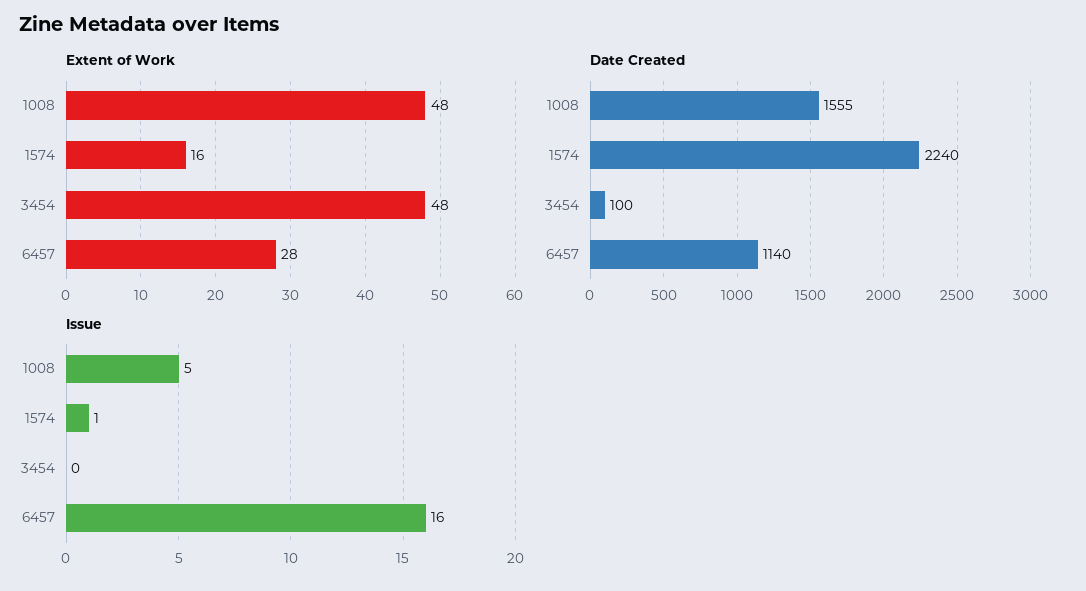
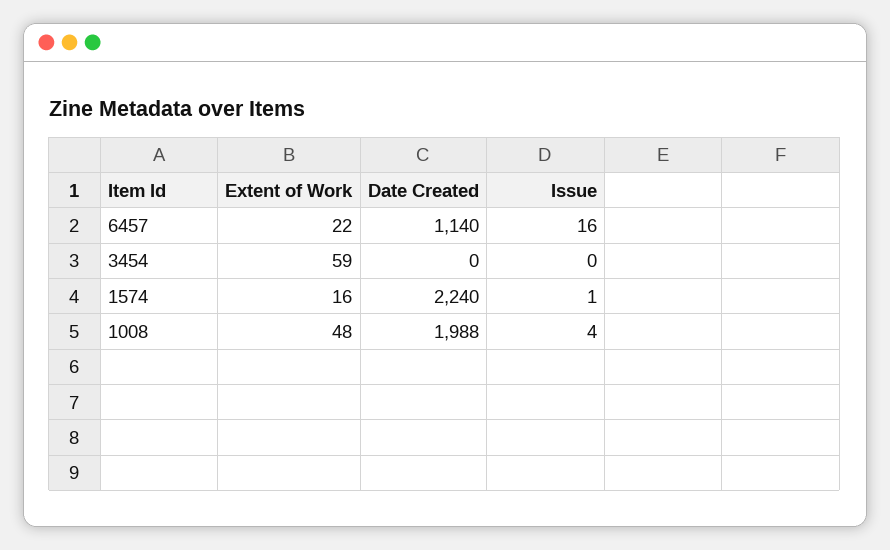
  {
    "Extent of Work": {
      "1008": 48,
      "1574": 16,
-     "3454": 48,
+     "3454": 59,
-     "6457": 28
+     "6457": 22
    },
    "Date Created": {
-     "1008": 1555,
+     "1008": 1988,
      "1574": 2240,
-     "3454": 100,
+     "3454": 0,
      "6457": 1140
    },
    "Issue": {
-     "1008": 5,
+     "1008": 4,
      "1574": 1,
      "3454": 0,
      "6457": 16
    }
  }

